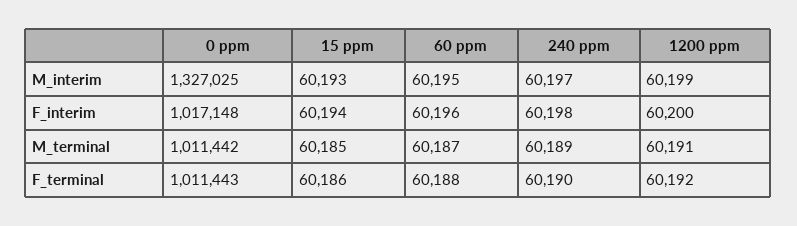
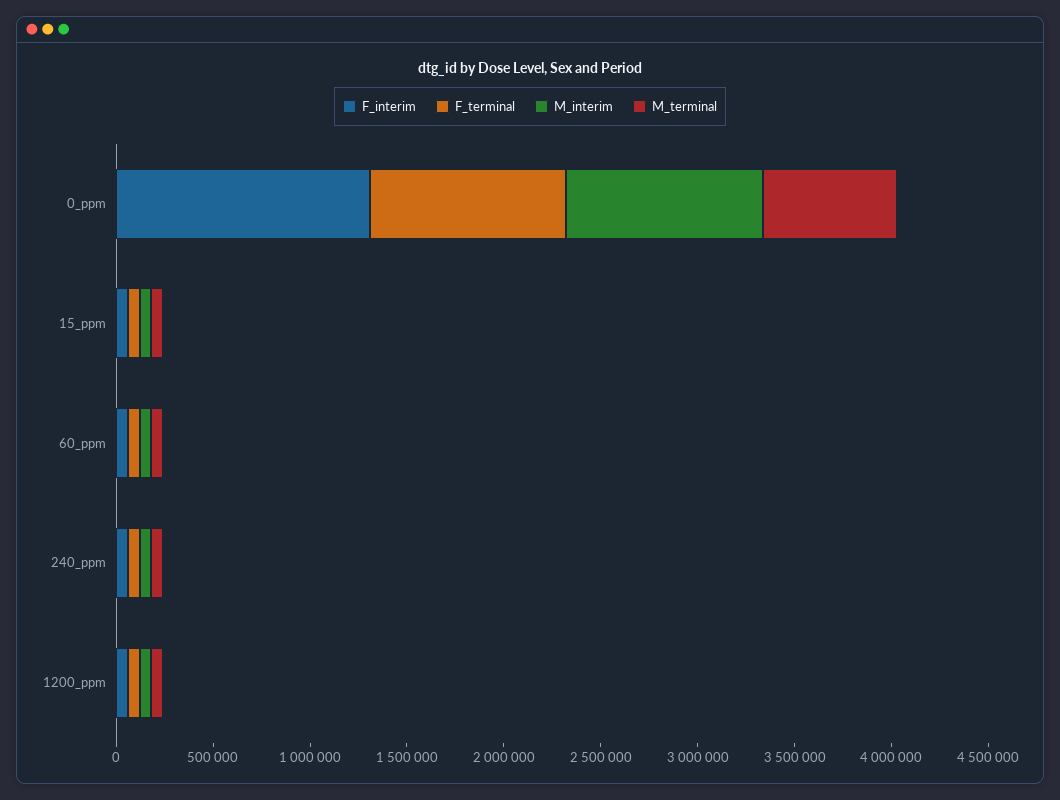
  {
    "M_interim": {
-     "0 ppm": 1327025,
+     "0 ppm": 1000000,
      "15 ppm": 60193,
      "60 ppm": 60195,
      "240 ppm": 60197,
      "1200 ppm": 60199
    },
    "F_interim": {
-     "0 ppm": 1017148,
+     "0 ppm": 1300000,
      "15 ppm": 60194,
      "60 ppm": 60196,
      "240 ppm": 60198,
      "1200 ppm": 60200
    },
    "M_terminal": {
-     "0 ppm": 1011442,
+     "0 ppm": 700000,
      "15 ppm": 60185,
      "60 ppm": 60187,
      "240 ppm": 60189,
      "1200 ppm": 60191
    },
    "F_terminal": {
      "0 ppm": 1011443,
      "15 ppm": 60186,
      "60 ppm": 60188,
      "240 ppm": 60190,
      "1200 ppm": 60192
    }
  }

